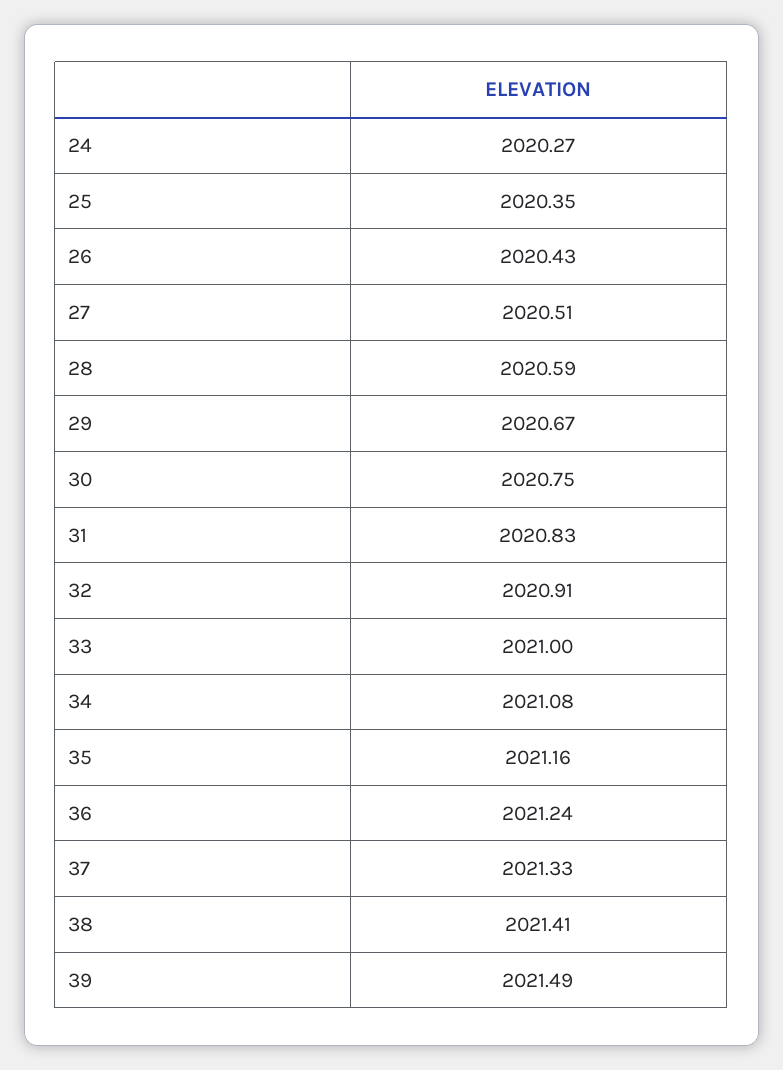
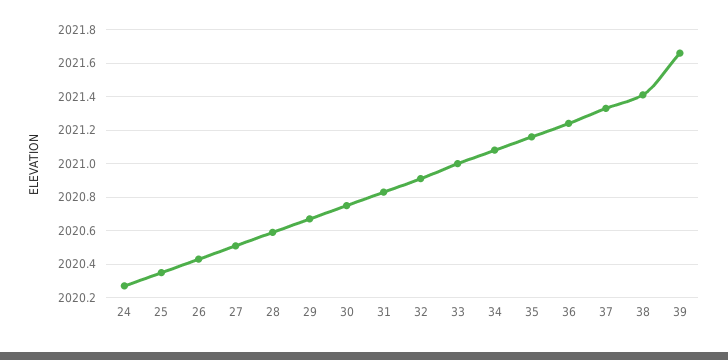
  {
    "24": 2020.27,
    "25": 2020.35,
    "26": 2020.43,
    "27": 2020.51,
    "28": 2020.59,
    "29": 2020.67,
    "30": 2020.75,
    "31": 2020.83,
    "32": 2020.91,
    "33": 2021,
    "34": 2021.08,
    "35": 2021.16,
    "36": 2021.24,
    "37": 2021.33,
    "38": 2021.41,
-   "39": 2021.49
+   "39": 2021.65
  }

